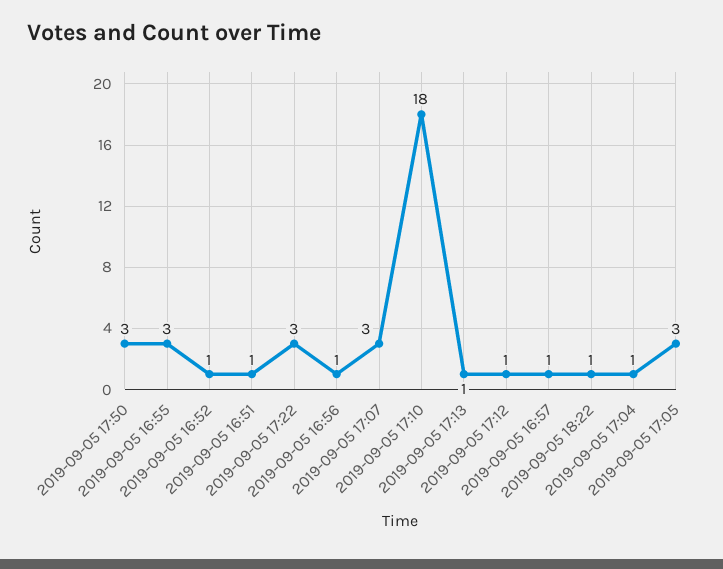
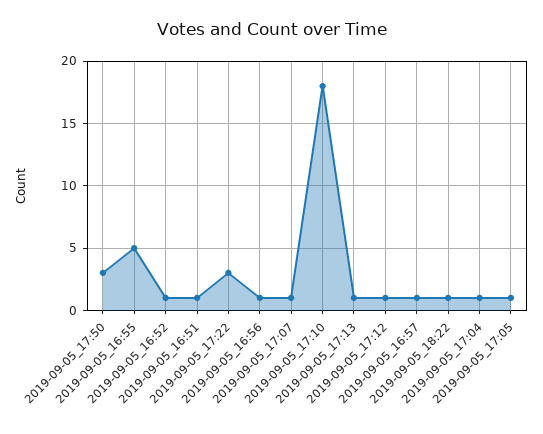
  {
    "2019-09-05 17:50": 3,
-   "2019-09-05 16:55": 3,
+   "2019-09-05 16:55": 5,
    "2019-09-05 16:52": 1,
    "2019-09-05 16:51": 1,
    "2019-09-05 17:22": 3,
    "2019-09-05 16:56": 1,
-   "2019-09-05 17:07": 3,
+   "2019-09-05 17:07": 1,
    "2019-09-05 17:10": 18,
    "2019-09-05 17:13": 1,
    "2019-09-05 17:12": 1,
    "2019-09-05 16:57": 1,
    "2019-09-05 18:22": 1,
    "2019-09-05 17:04": 1,
-   "2019-09-05 17:05": 3
+   "2019-09-05 17:05": 1
  }

